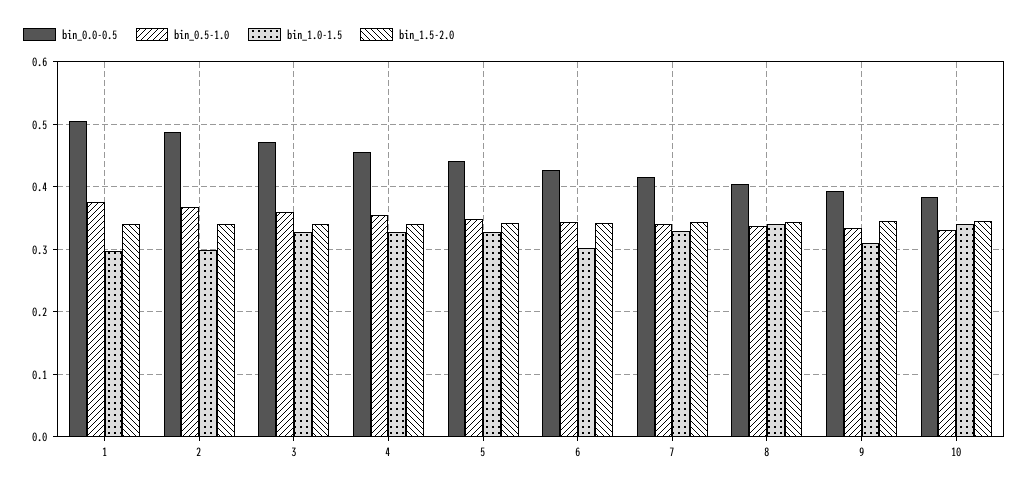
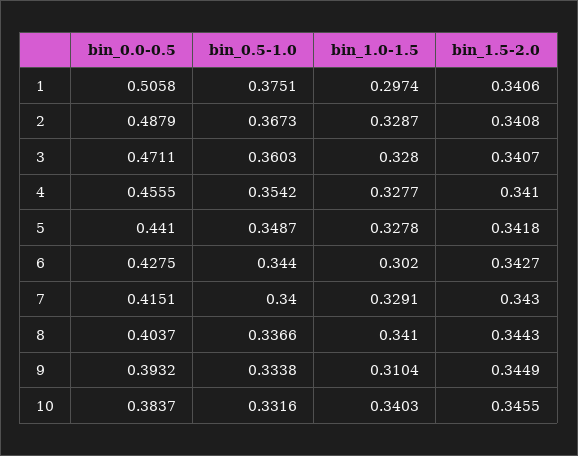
  {
    "bin_0.0-0.5": {
      "1": 0.5058,
      "2": 0.4879,
      "3": 0.4711,
      "4": 0.4555,
      "5": 0.441,
      "6": 0.4275,
      "7": 0.4151,
      "8": 0.4037,
      "9": 0.3932,
      "10": 0.3837
    },
    "bin_0.5-1.0": {
      "1": 0.3751,
      "2": 0.3673,
      "3": 0.3603,
      "4": 0.3542,
      "5": 0.3487,
      "6": 0.344,
      "7": 0.34,
      "8": 0.3366,
      "9": 0.3338,
      "10": 0.3316
    },
    "bin_1.0-1.5": {
      "1": 0.2974,
-     "2": 0.3,
+     "2": 0.3287,
      "3": 0.328,
      "4": 0.3277,
      "5": 0.3278,
      "6": 0.302,
      "7": 0.3291,
      "8": 0.341,
      "9": 0.3104,
      "10": 0.3403
    },
    "bin_1.5-2.0": {
      "1": 0.3406,
      "2": 0.3408,
      "3": 0.3407,
      "4": 0.341,
      "5": 0.3418,
      "6": 0.3427,
      "7": 0.343,
      "8": 0.3443,
      "9": 0.3449,
      "10": 0.3455
    }
  }

